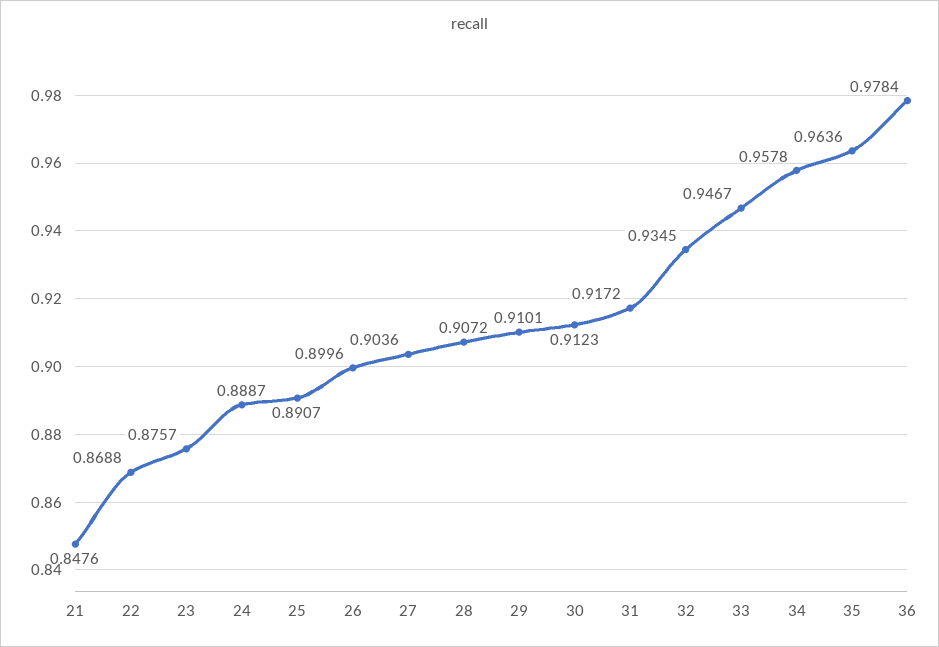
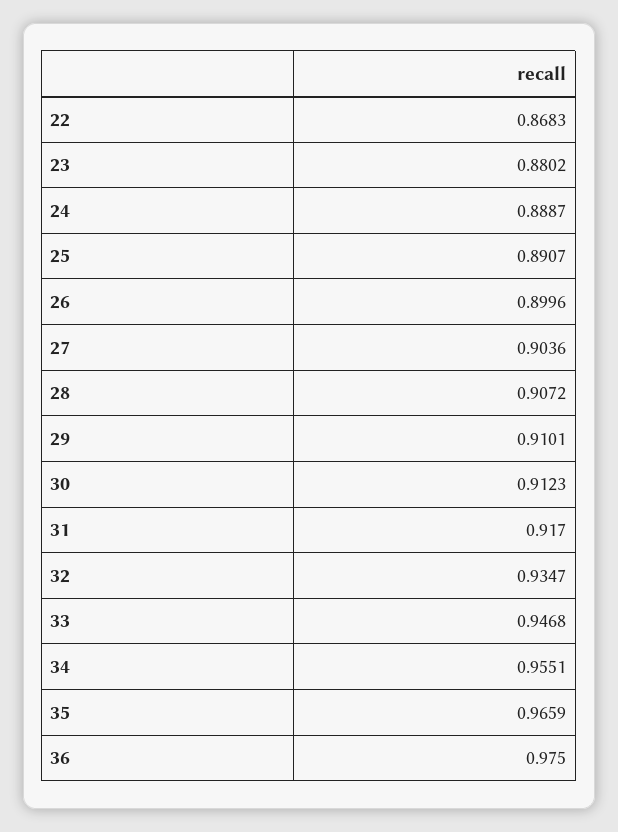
  {
-   "21": 0.8476,
-   "22": 0.8688,
+   "22": 0.8683,
-   "23": 0.8757,
+   "23": 0.8802,
    "24": 0.8887,
    "25": 0.8907,
    "26": 0.8996,
    "27": 0.9036,
    "28": 0.9072,
    "29": 0.9101,
    "30": 0.9123,
-   "31": 0.9172,
+   "31": 0.917,
-   "32": 0.9345,
+   "32": 0.9347,
-   "33": 0.9467,
+   "33": 0.9468,
-   "34": 0.9578,
+   "34": 0.9551,
-   "35": 0.9636,
+   "35": 0.9659,
-   "36": 0.9784
+   "36": 0.975
  }

